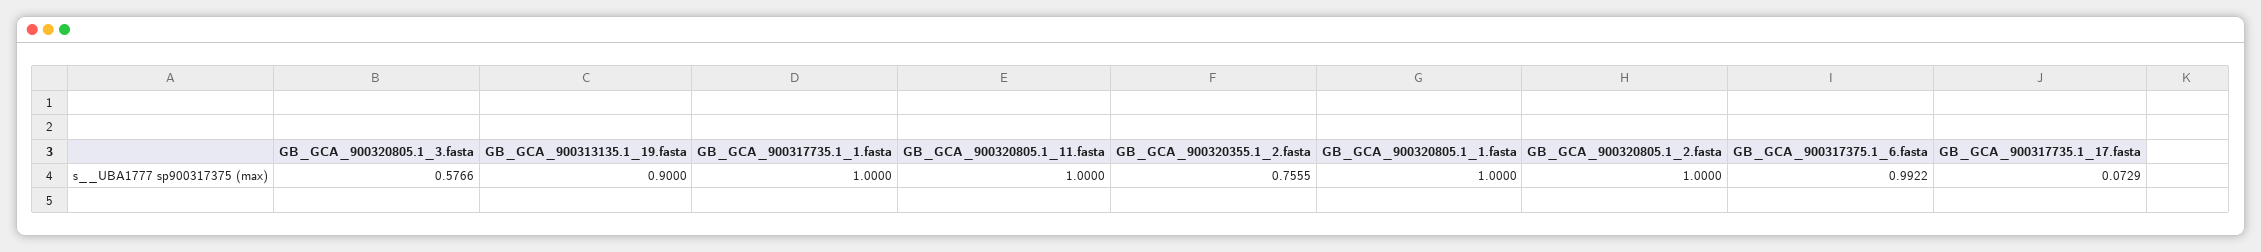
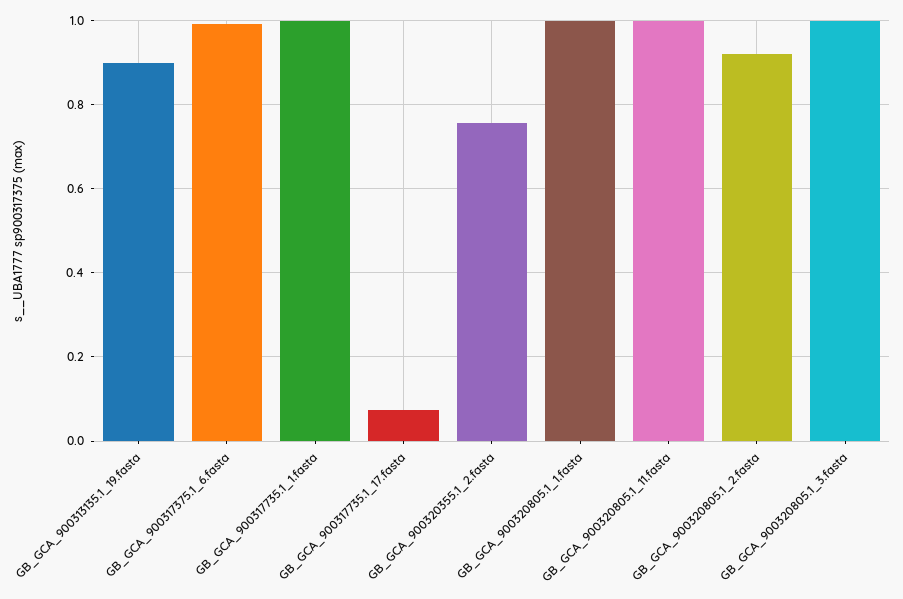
  {
-   "GB_GCA_900320805.1_3.fasta": 0.5766,
+   "GB_GCA_900320805.1_3.fasta": 1,
    "GB_GCA_900313135.1_19.fasta": 0.9,
    "GB_GCA_900317735.1_1.fasta": 1,
    "GB_GCA_900320805.1_11.fasta": 1,
    "GB_GCA_900320355.1_2.fasta": 0.7555,
    "GB_GCA_900320805.1_1.fasta": 1,
-   "GB_GCA_900320805.1_2.fasta": 1,
+   "GB_GCA_900320805.1_2.fasta": 0.92,
    "GB_GCA_900317375.1_6.fasta": 0.9922,
    "GB_GCA_900317735.1_17.fasta": 0.0729
  }

